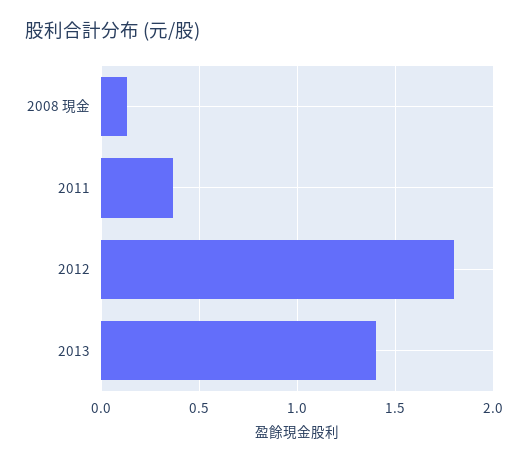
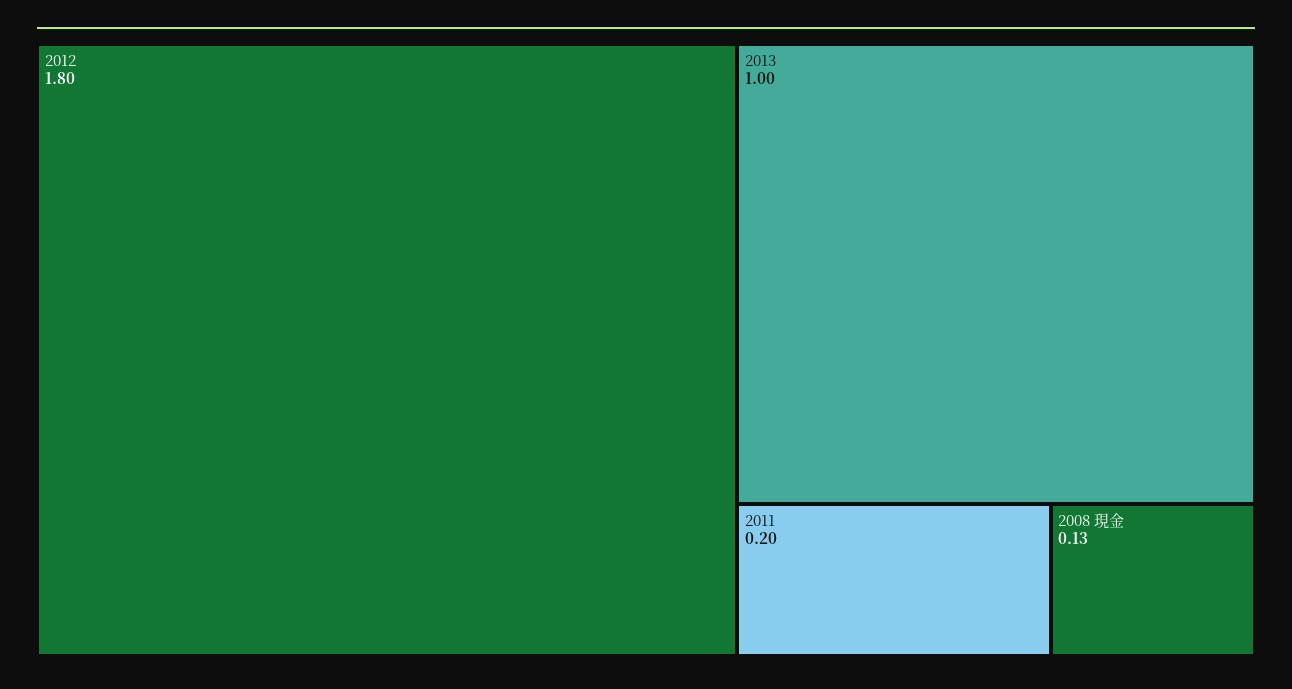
  {
    "2008 現金": 0.13,
-   "2011": 0.35,
+   "2011": 0.2,
    "2012": 1.8,
-   "2013": 1.4
+   "2013": 1
  }

